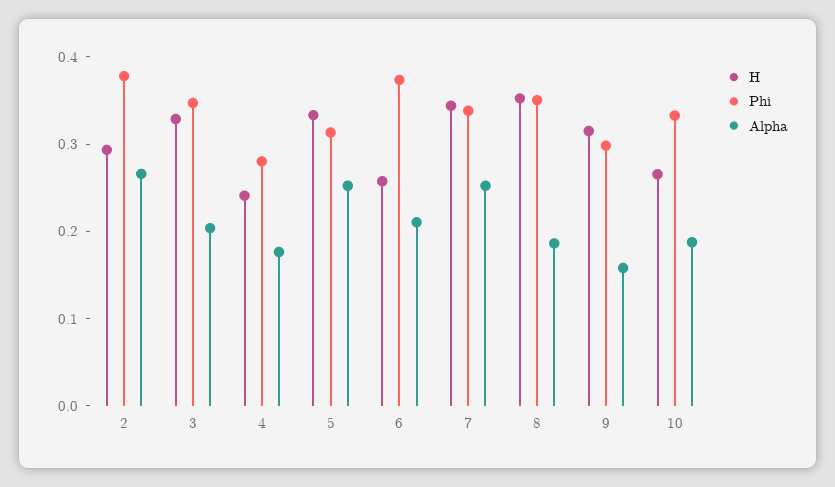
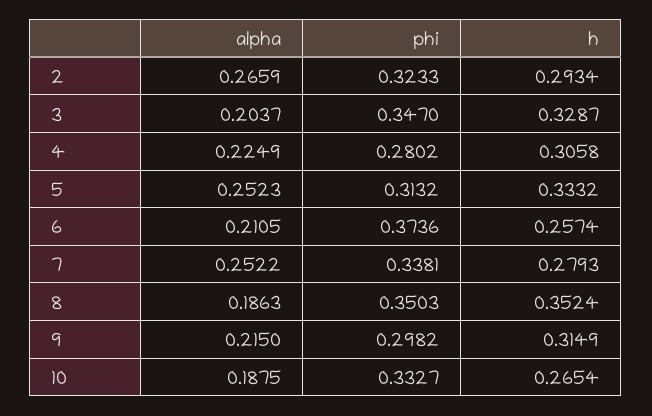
  {
    "H": {
      "2": 0.2934,
      "3": 0.3287,
-     "4": 0.24,
+     "4": 0.3058,
      "5": 0.3332,
      "6": 0.2574,
-     "7": 0.34,
+     "7": 0.2793,
      "8": 0.3524,
      "9": 0.3149,
      "10": 0.2654
    },
    "Phi": {
-     "2": 0.38,
+     "2": 0.3233,
      "3": 0.347,
      "4": 0.2802,
      "5": 0.3132,
      "6": 0.3736,
      "7": 0.3381,
      "8": 0.3503,
      "9": 0.2982,
      "10": 0.3327
    },
    "Alpha": {
      "2": 0.2659,
      "3": 0.2037,
-     "4": 0.18,
+     "4": 0.2249,
      "5": 0.2523,
      "6": 0.2105,
      "7": 0.2522,
      "8": 0.1863,
-     "9": 0.16,
+     "9": 0.215,
      "10": 0.1875
    }
  }

